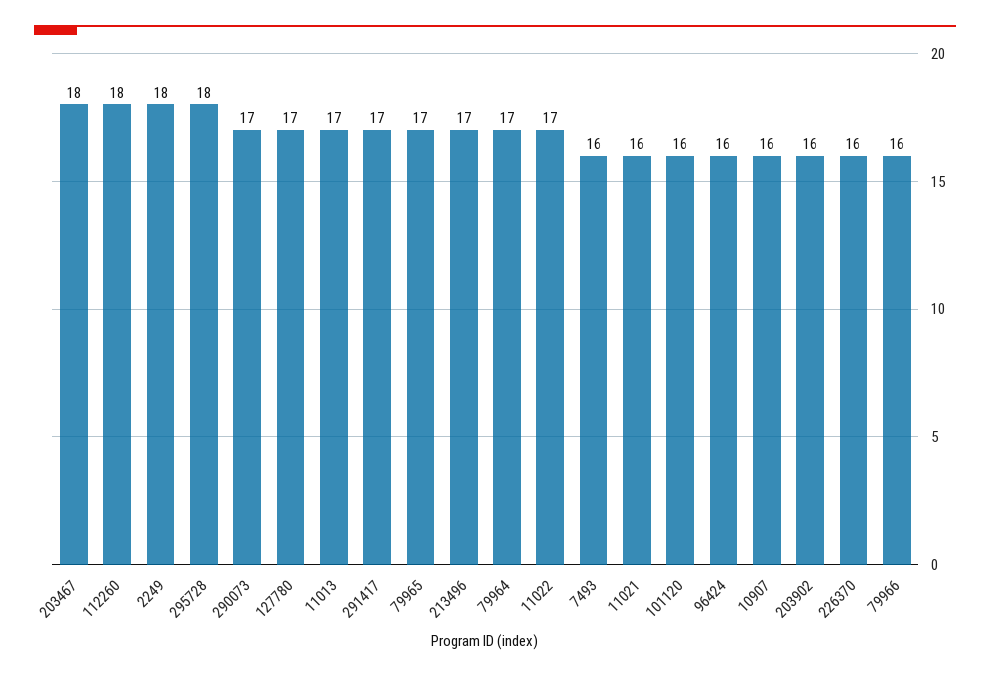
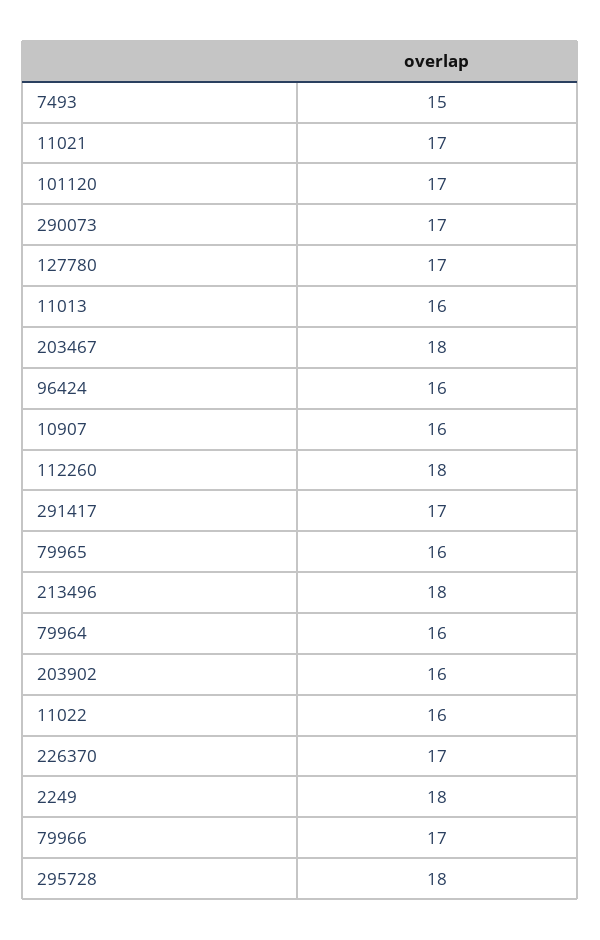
  {
    "203467": 18,
    "112260": 18,
    "2249": 18,
    "295728": 18,
    "290073": 17,
    "127780": 17,
-   "11013": 17,
+   "11013": 16,
    "291417": 17,
-   "79965": 17,
+   "79965": 16,
-   "213496": 17,
+   "213496": 18,
-   "79964": 17,
+   "79964": 16,
-   "11022": 17,
+   "11022": 16,
-   "7493": 16,
+   "7493": 15,
-   "11021": 16,
+   "11021": 17,
-   "101120": 16,
+   "101120": 17,
    "96424": 16,
    "10907": 16,
    "203902": 16,
-   "226370": 16,
+   "226370": 17,
-   "79966": 16
+   "79966": 17
  }

